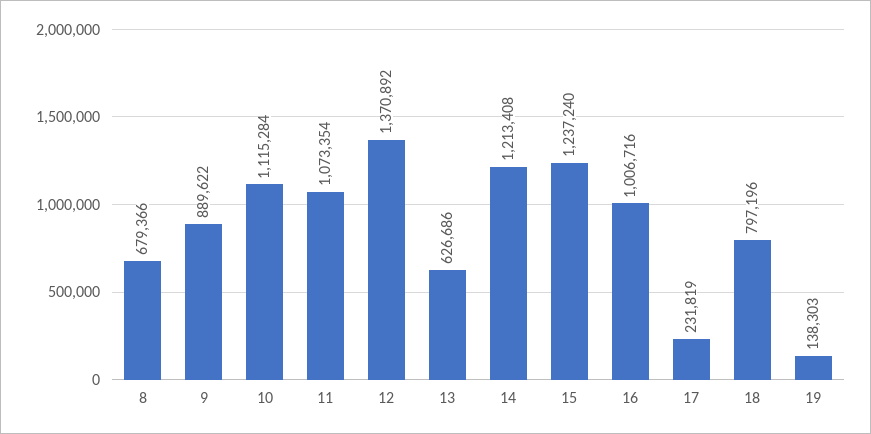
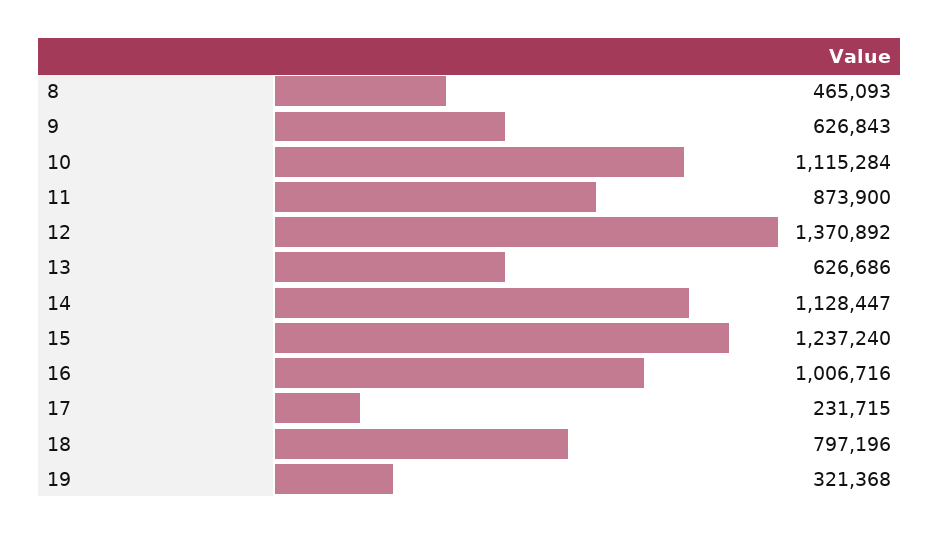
  {
-   "8": 679366,
+   "8": 465093,
-   "9": 889622,
+   "9": 626843,
    "10": 1115284,
-   "11": 1073354,
+   "11": 873900,
    "12": 1370892,
    "13": 626686,
-   "14": 1213408,
+   "14": 1128447,
    "15": 1237240,
    "16": 1006716,
-   "17": 231819,
+   "17": 231715,
    "18": 797196,
-   "19": 138303
+   "19": 321368
  }

